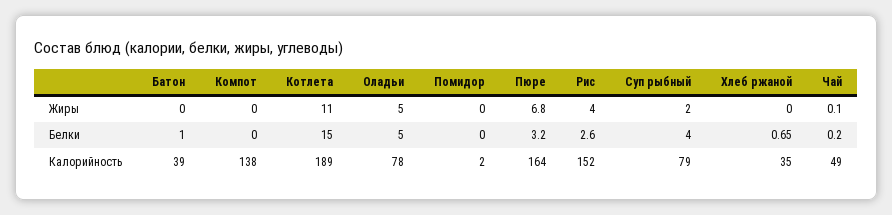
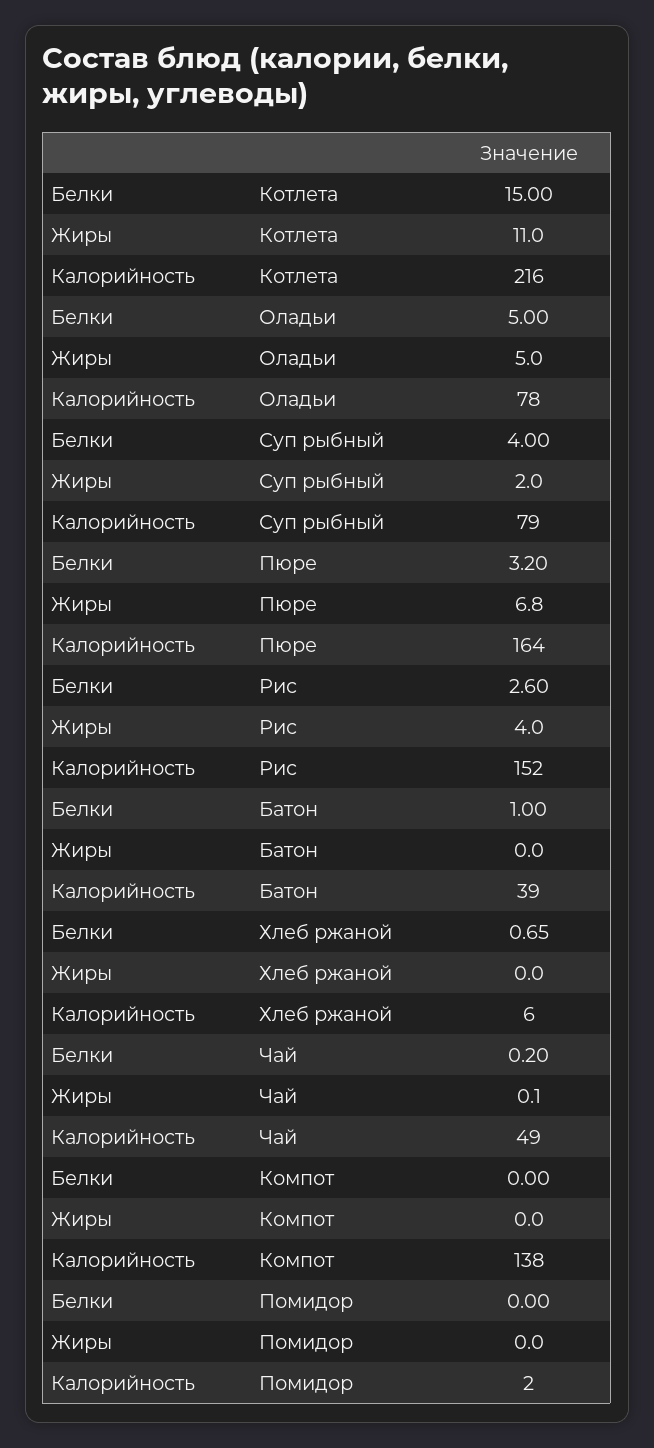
  {
    "Батон": {
      "Жиры": 0,
      "Белки": 1,
      "Калорийность": 39
    },
    "Компот": {
      "Жиры": 0,
      "Белки": 0,
      "Калорийность": 138
    },
    "Котлета": {
      "Жиры": 11,
      "Белки": 15,
-     "Калорийность": 189
+     "Калорийность": 216
    },
    "Оладьи": {
      "Жиры": 5,
      "Белки": 5,
      "Калорийность": 78
    },
    "Помидор": {
      "Жиры": 0,
      "Белки": 0,
      "Калорийность": 2
    },
    "Пюре": {
      "Жиры": 6.8,
      "Белки": 3.2,
      "Калорийность": 164
    },
    "Рис": {
      "Жиры": 4,
      "Белки": 2.6,
      "Калорийность": 152
    },
    "Суп рыбный": {
      "Жиры": 2,
      "Белки": 4,
      "Калорийность": 79
    },
    "Хлеб ржаной": {
      "Жиры": 0,
      "Белки": 0.65,
-     "Калорийность": 35
+     "Калорийность": 6
    },
    "Чай": {
      "Жиры": 0.1,
      "Белки": 0.2,
      "Калорийность": 49
    }
  }

